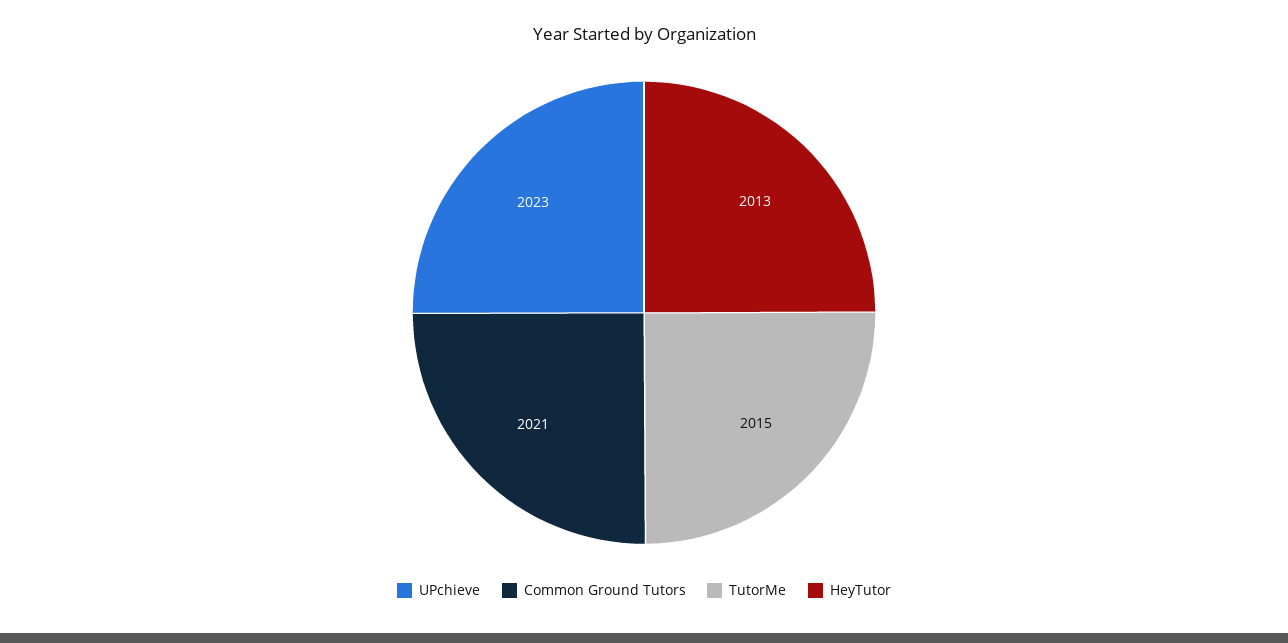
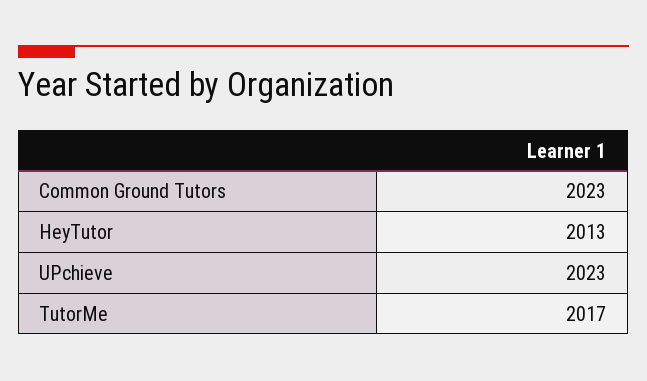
  {
    "UPchieve": 2023,
-   "Common Ground Tutors": 2021,
+   "Common Ground Tutors": 2023,
-   "TutorMe": 2015,
+   "TutorMe": 2017,
    "HeyTutor": 2013
  }

